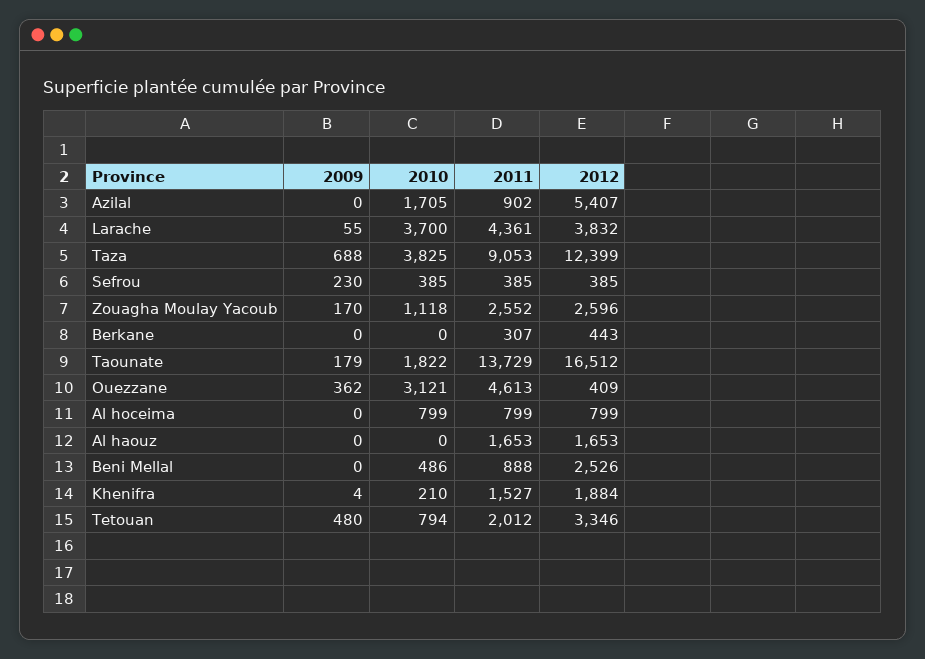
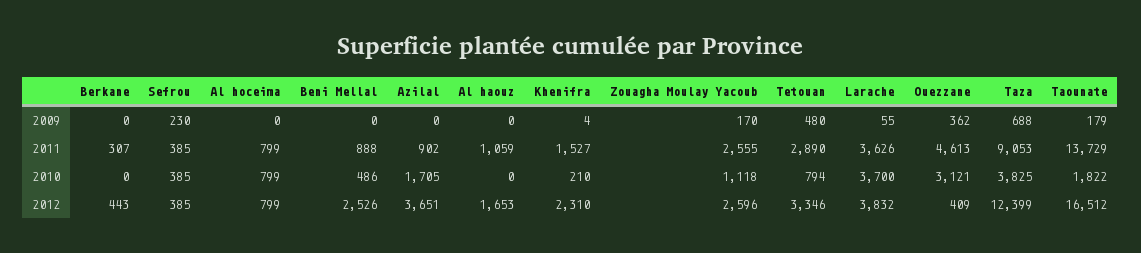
  {
    "2009": {
      "Azilal": 0,
      "Larache": 55,
      "Taza": 688,
      "Sefrou": 230,
      "Zouagha Moulay Yacoub": 170,
      "Berkane": 0,
      "Taounate": 179,
      "Ouezzane": 362,
      "Al hoceima": 0,
      "Al haouz": 0,
      "Beni Mellal": 0,
      "Khenifra": 4,
      "Tetouan": 480
    },
    "2010": {
      "Azilal": 1705,
      "Larache": 3700,
      "Taza": 3825,
      "Sefrou": 385,
      "Zouagha Moulay Yacoub": 1118,
      "Berkane": 0,
      "Taounate": 1822,
      "Ouezzane": 3121,
      "Al hoceima": 799,
      "Al haouz": 0,
      "Beni Mellal": 486,
      "Khenifra": 210,
      "Tetouan": 794
    },
    "2011": {
      "Azilal": 902,
-     "Larache": 4361,
+     "Larache": 3626,
      "Taza": 9053,
      "Sefrou": 385,
-     "Zouagha Moulay Yacoub": 2552,
+     "Zouagha Moulay Yacoub": 2555,
      "Berkane": 307,
      "Taounate": 13729,
      "Ouezzane": 4613,
      "Al hoceima": 799,
-     "Al haouz": 1653,
+     "Al haouz": 1059,
      "Beni Mellal": 888,
      "Khenifra": 1527,
-     "Tetouan": 2012
+     "Tetouan": 2890
    },
    "2012": {
-     "Azilal": 5407,
+     "Azilal": 3651,
      "Larache": 3832,
      "Taza": 12399,
      "Sefrou": 385,
      "Zouagha Moulay Yacoub": 2596,
      "Berkane": 443,
      "Taounate": 16512,
      "Ouezzane": 409,
      "Al hoceima": 799,
      "Al haouz": 1653,
      "Beni Mellal": 2526,
-     "Khenifra": 1884,
+     "Khenifra": 2310,
      "Tetouan": 3346
    }
  }

